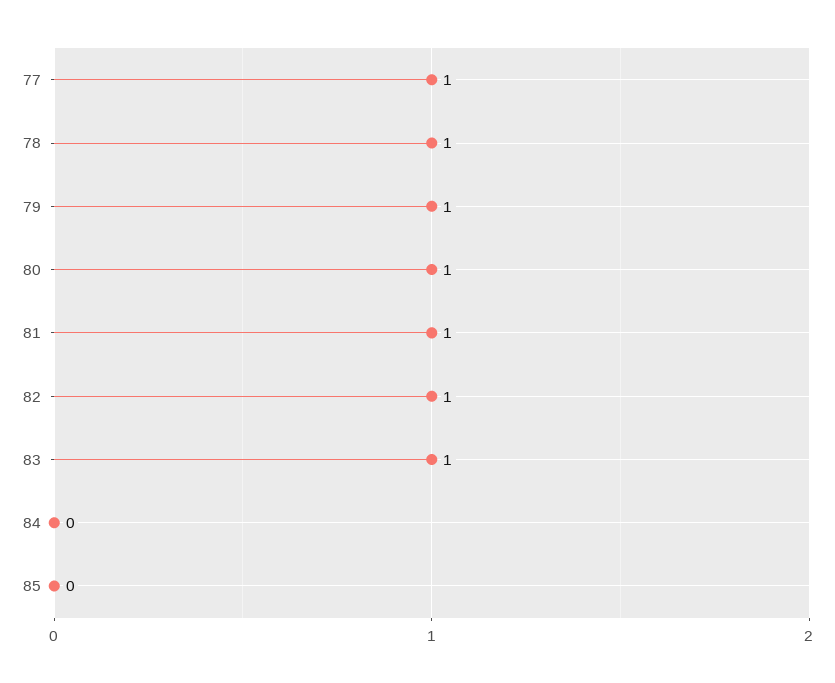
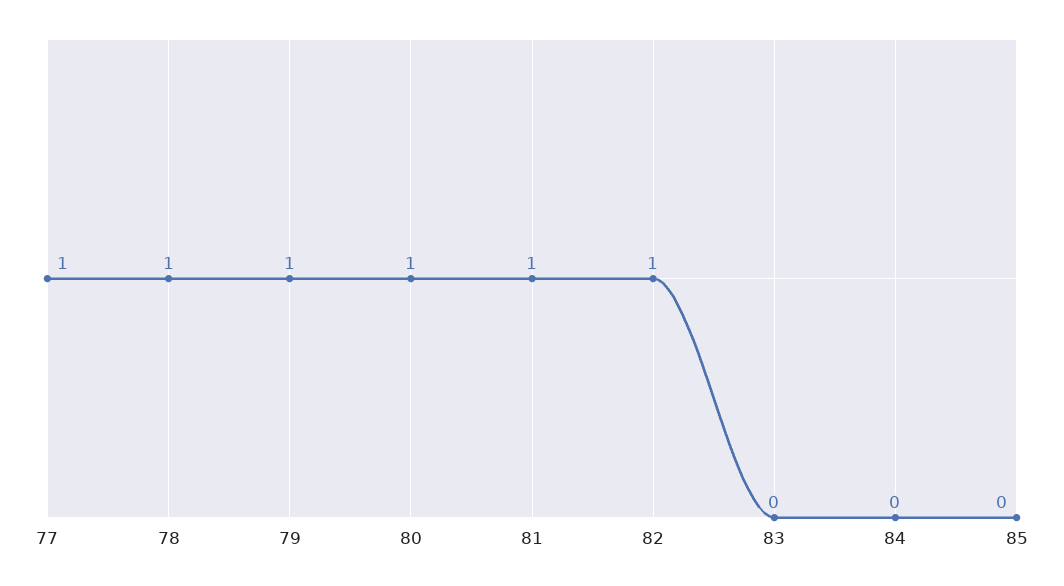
  {
    "77": 1,
    "78": 1,
    "79": 1,
    "80": 1,
    "81": 1,
    "82": 1,
-   "83": 1,
+   "83": 0,
    "84": 0,
    "85": 0
  }

